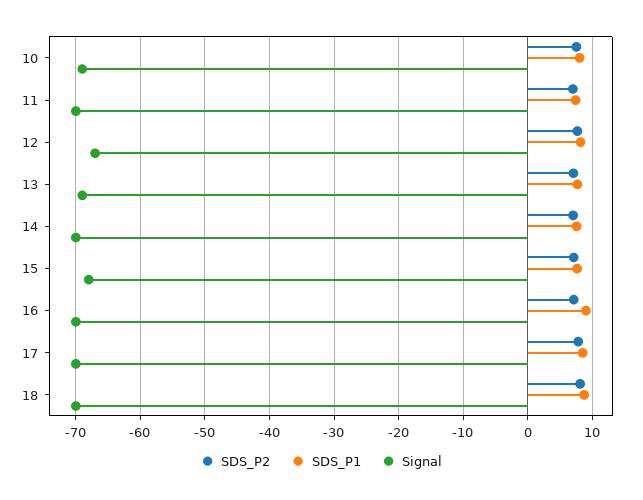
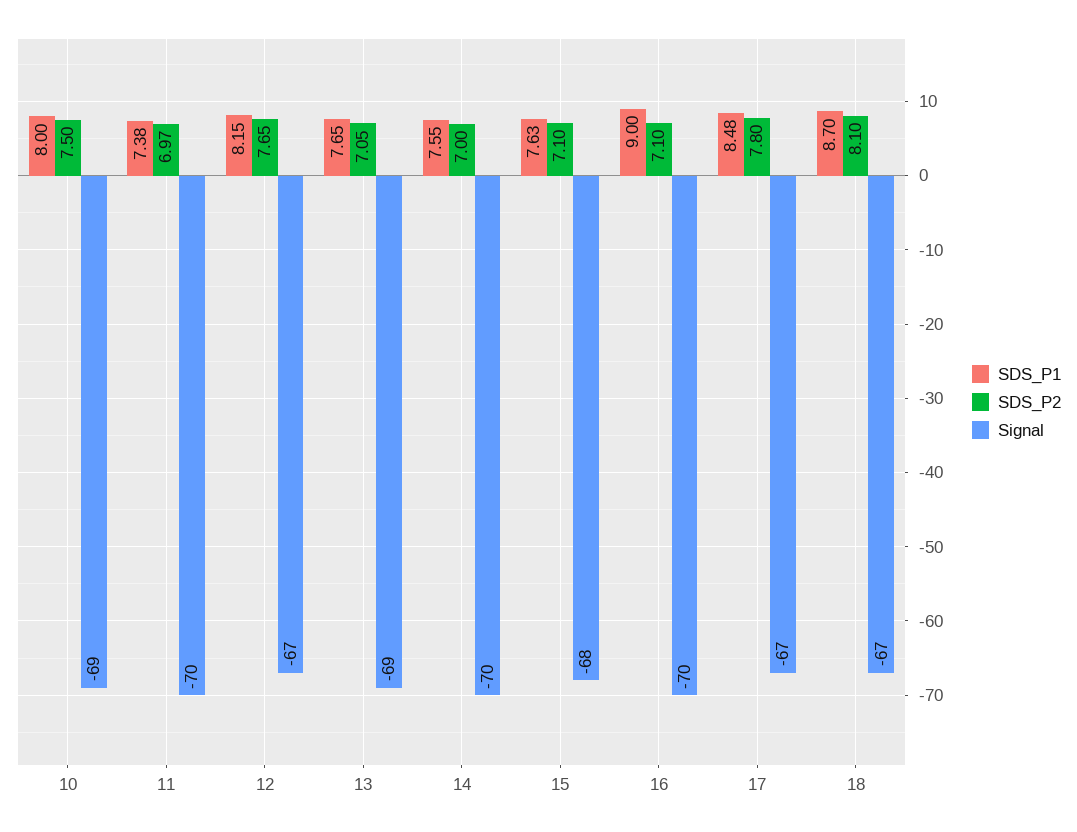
  {
    "SDS_P2": {
      "10": 7.5,
      "11": 6.97,
      "12": 7.65,
      "13": 7.05,
      "14": 7,
      "15": 7.1,
      "16": 7.1,
      "17": 7.8,
      "18": 8.1
    },
    "SDS_P1": {
      "10": 8,
      "11": 7.38,
      "12": 8.15,
      "13": 7.65,
      "14": 7.55,
      "15": 7.63,
      "16": 9,
      "17": 8.48,
      "18": 8.7
    },
    "Signal": {
      "10": -69,
      "11": -70,
      "12": -67,
      "13": -69,
      "14": -70,
      "15": -68,
      "16": -70,
-     "17": -70,
+     "17": -67,
-     "18": -70
+     "18": -67
    }
  }

